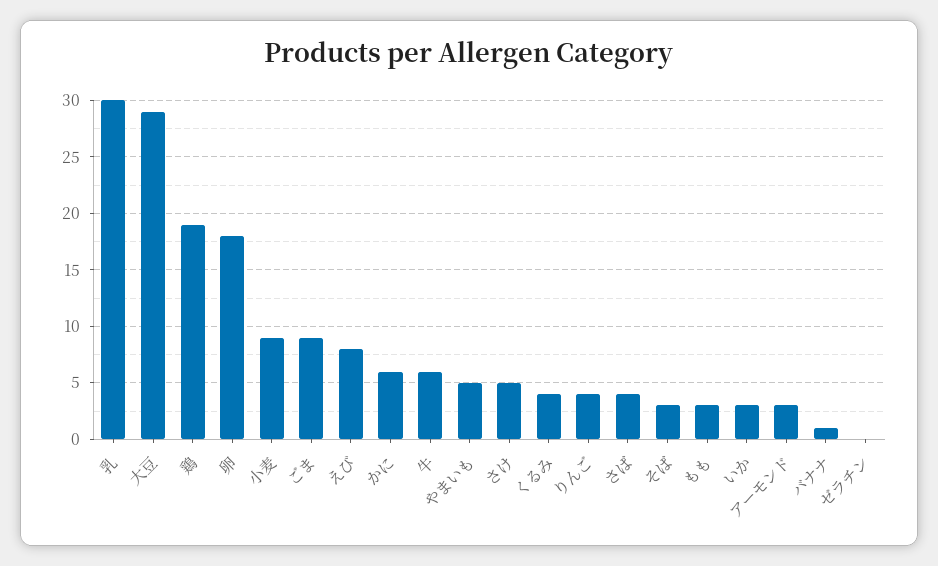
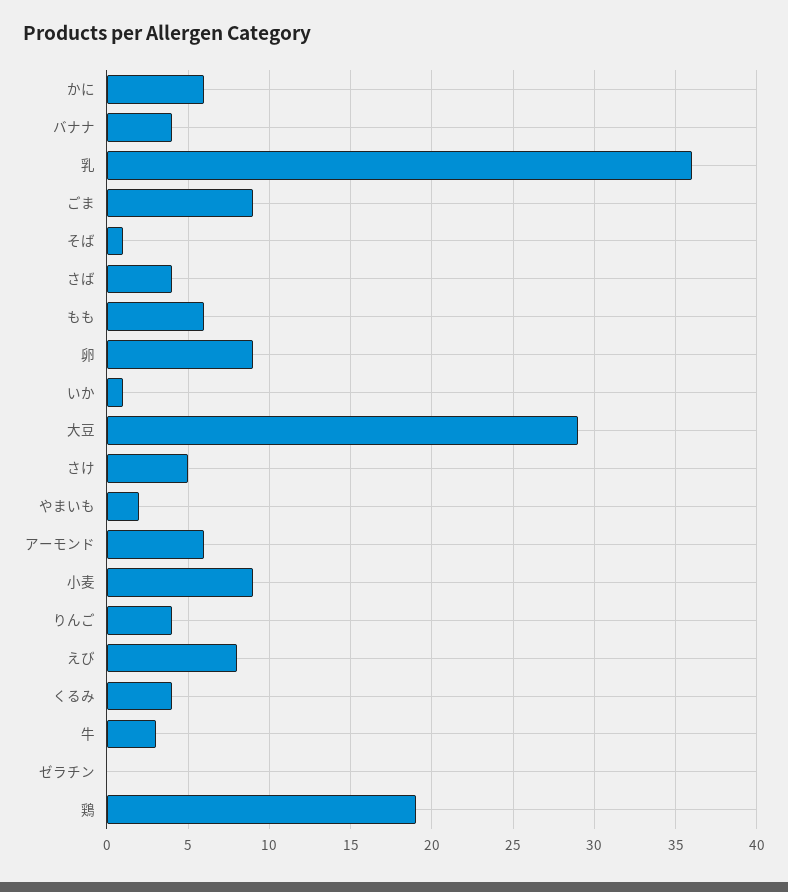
  {
-   "乳": 30,
+   "乳": 36,
    "大豆": 29,
    "鶏": 19,
-   "卵": 18,
+   "卵": 9,
    "小麦": 9,
    "ごま": 9,
    "えび": 8,
    "かに": 6,
-   "牛": 6,
+   "牛": 3,
-   "やまいも": 5,
+   "やまいも": 2,
    "さけ": 5,
    "くるみ": 4,
    "りんご": 4,
    "さば": 4,
-   "そば": 3,
+   "そば": 1,
-   "もも": 3,
+   "もも": 6,
-   "いか": 3,
+   "いか": 1,
-   "アーモンド": 3,
+   "アーモンド": 6,
-   "バナナ": 1,
+   "バナナ": 4,
    "ゼラチン": 0
  }

